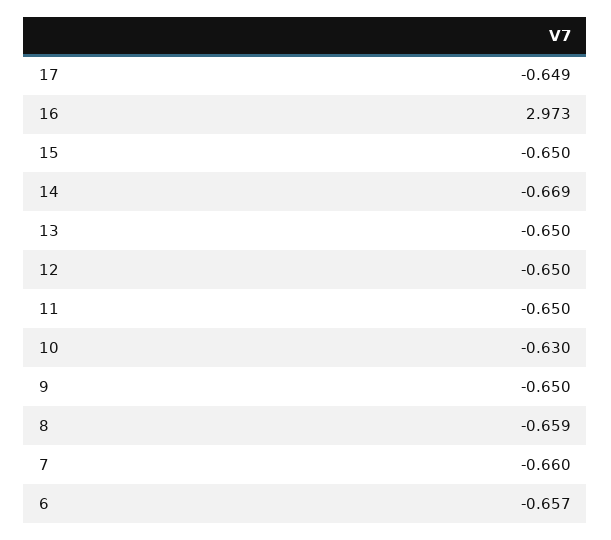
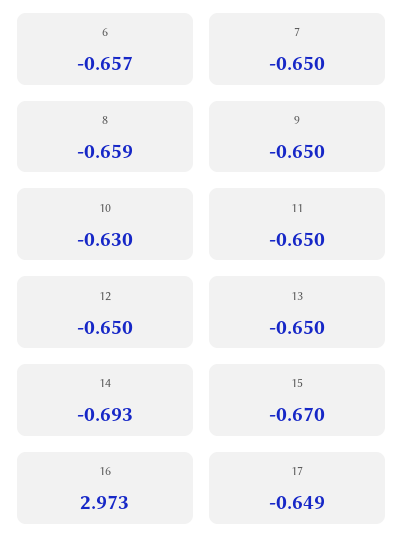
  {
    "17": -0.649,
    "16": 2.973,
-   "15": -0.65,
+   "15": -0.67,
-   "14": -0.669,
+   "14": -0.693,
    "13": -0.65,
    "12": -0.65,
    "11": -0.65,
    "10": -0.63,
    "9": -0.65,
    "8": -0.659,
-   "7": -0.66,
+   "7": -0.65,
    "6": -0.657
  }

